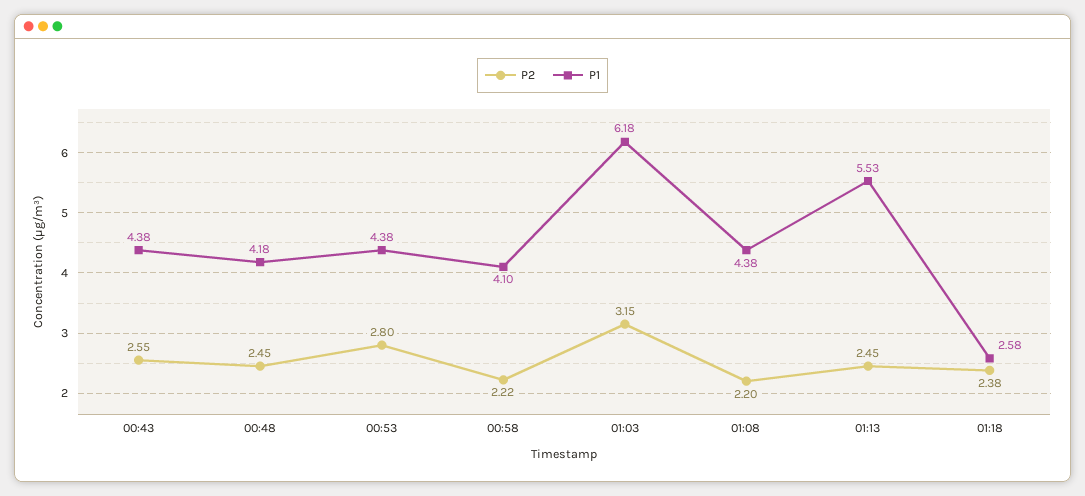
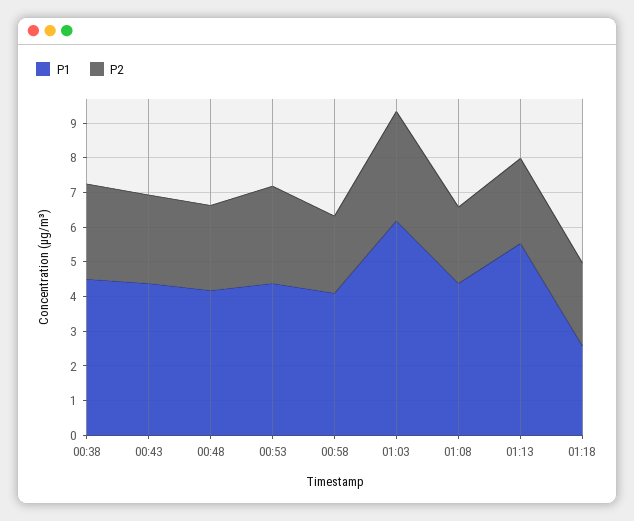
  {
    "P2": {
      "00:43": 2.55,
      "00:48": 2.45,
      "00:53": 2.8,
      "00:58": 2.22,
      "01:03": 3.15,
      "01:08": 2.2,
      "01:13": 2.45,
-     "01:18": 2.38
+     "01:18": 2.38,
+     "00:38": 2.75
    },
    "P1": {
      "00:43": 4.38,
      "00:48": 4.18,
      "00:53": 4.38,
      "00:58": 4.1,
      "01:03": 6.18,
      "01:08": 4.38,
      "01:13": 5.53,
-     "01:18": 2.58
+     "01:18": 2.58,
+     "00:38": 4.5
    }
  }

